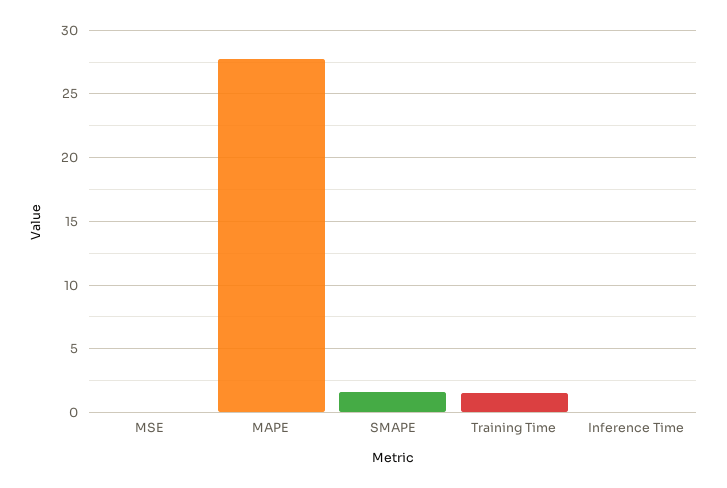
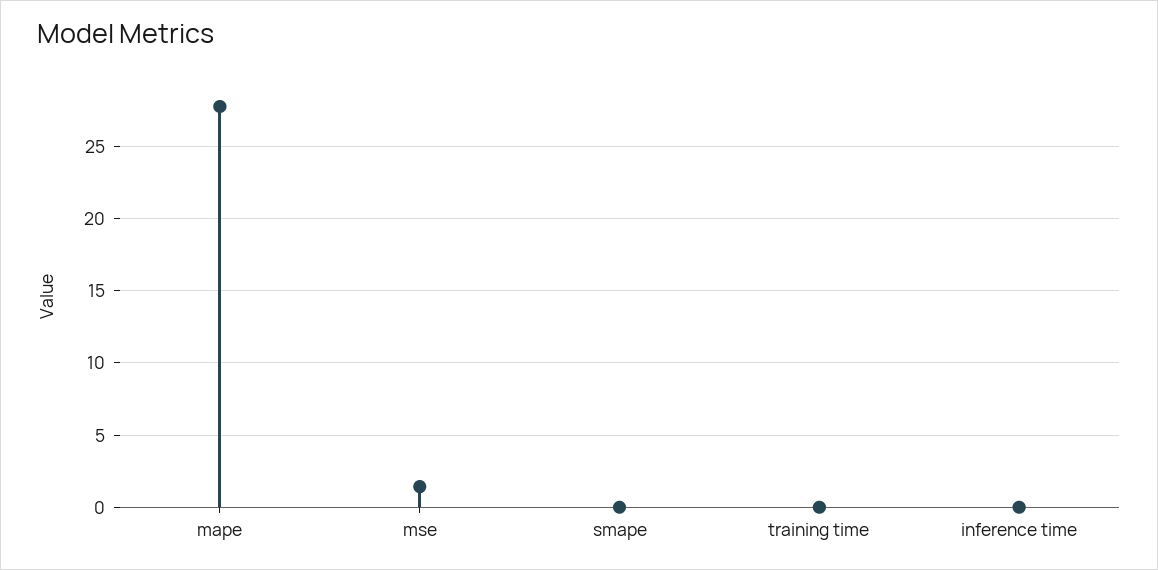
  {
-   "MSE": 0,
+   "MSE": 1.5,
    "MAPE": 28,
-   "SMAPE": 1.5,
+   "SMAPE": 0,
-   "Training Time": 1.5,
+   "Training Time": 0,
    "Inference Time": 0
  }

